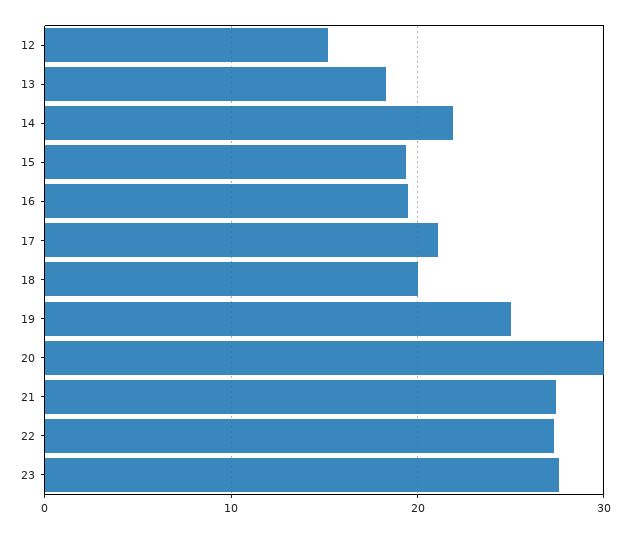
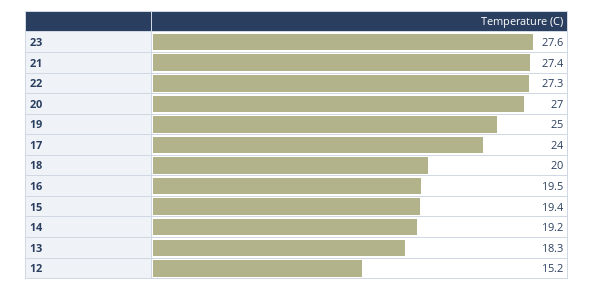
  {
    "12": 15.2,
    "13": 18.3,
-   "14": 22,
+   "14": 19.2,
    "15": 19.4,
    "16": 19.5,
-   "17": 21,
+   "17": 24,
    "18": 20,
    "19": 25,
-   "20": 30,
+   "20": 27,
    "21": 27.4,
    "22": 27.3,
    "23": 27.6
  }

